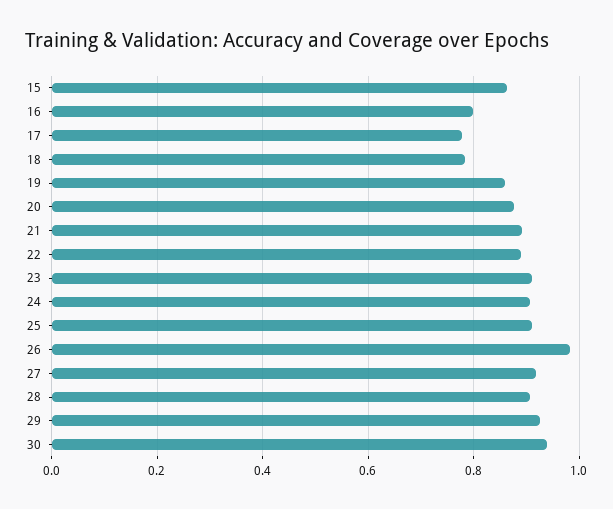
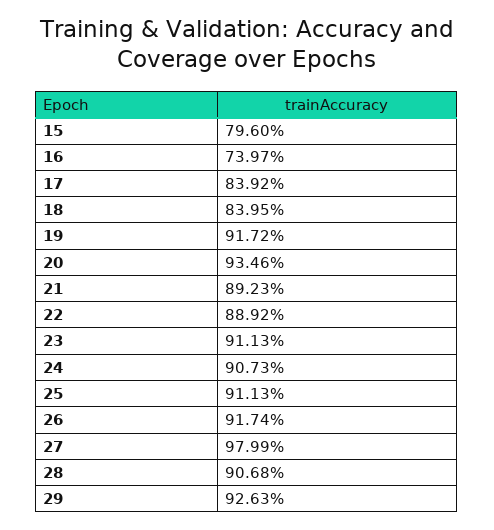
  {
-   "15": 0.86,
+   "15": 0.796,
-   "16": 0.8,
+   "16": 0.7397,
-   "17": 0.78,
+   "17": 0.8392,
-   "18": 0.78,
+   "18": 0.8395,
-   "19": 0.86,
+   "19": 0.9172,
-   "20": 0.88,
+   "20": 0.9346,
    "21": 0.8923,
    "22": 0.8892,
    "23": 0.9113,
    "24": 0.9073,
    "25": 0.9113,
-   "26": 0.98,
+   "26": 0.9174,
-   "27": 0.92,
+   "27": 0.9799,
    "28": 0.9068,
-   "29": 0.9263,
+   "29": 0.9263
-   "30": 0.94
  }

